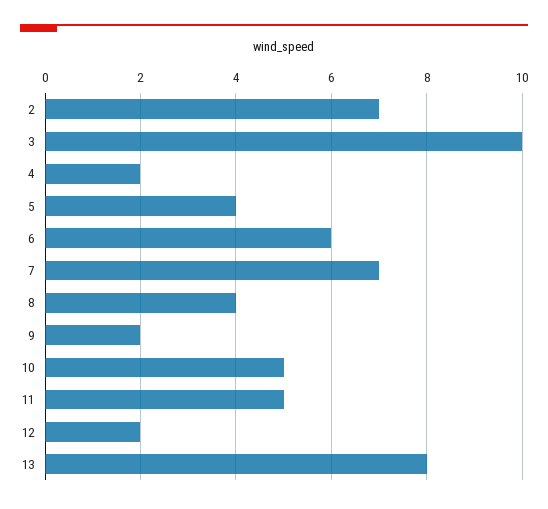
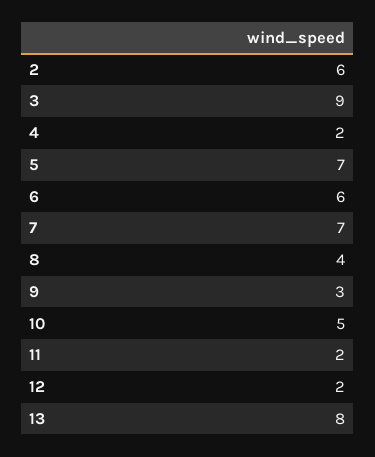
  {
-   "2": 7,
+   "2": 6,
-   "3": 10,
+   "3": 9,
    "4": 2,
-   "5": 4,
+   "5": 7,
    "6": 6,
    "7": 7,
    "8": 4,
-   "9": 2,
+   "9": 3,
    "10": 5,
-   "11": 5,
+   "11": 2,
    "12": 2,
    "13": 8
  }

